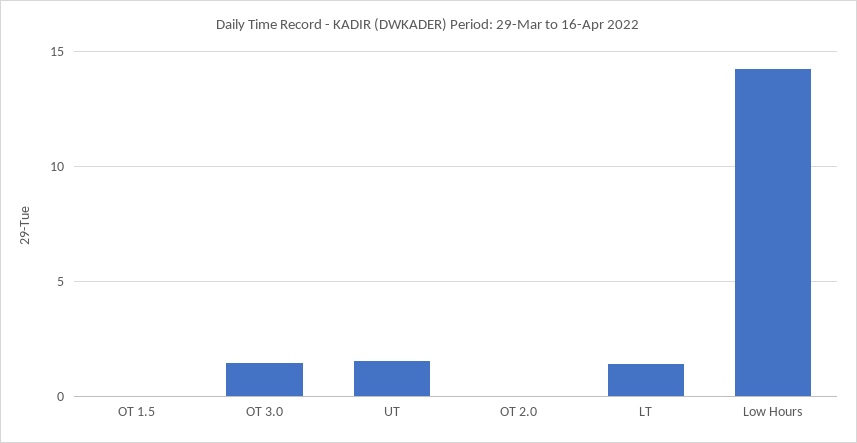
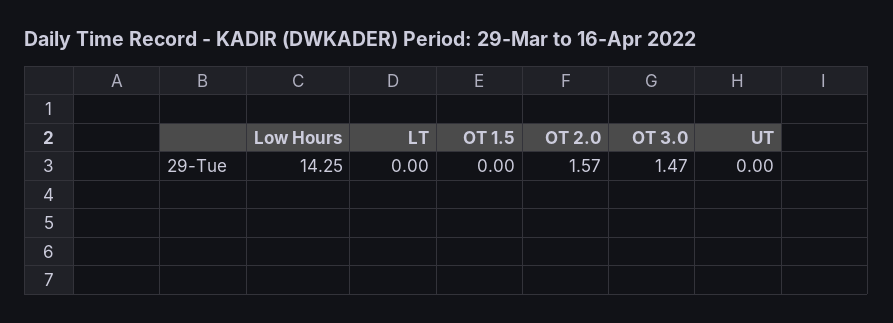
  {
    "OT 1.5": 0,
    "OT 3.0": 1.47,
-   "UT": 1.5,
+   "UT": 0,
-   "OT 2.0": 0,
+   "OT 2.0": 1.57,
-   "LT": 1.5,
+   "LT": 0,
    "Low Hours": 14.25
  }

